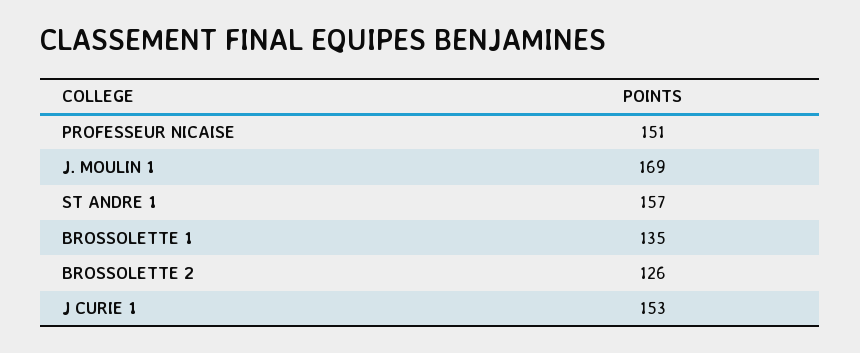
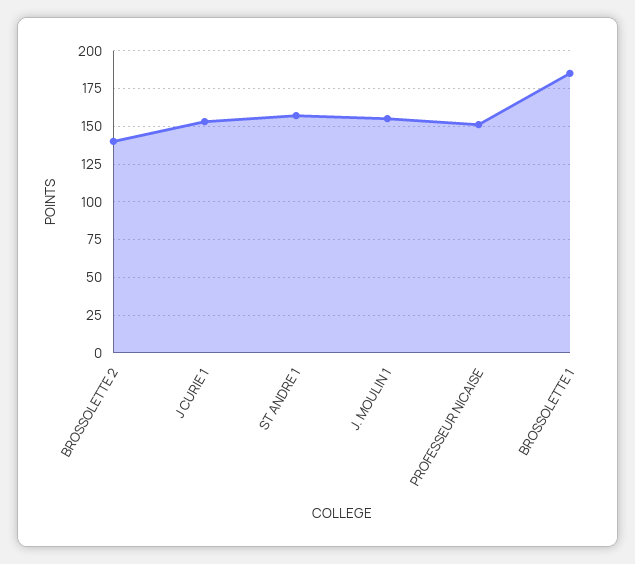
  {
    "PROFESSEUR NICAISE": 151,
-   "J. MOULIN 1": 169,
+   "J. MOULIN 1": 155,
    "ST ANDRE 1": 157,
-   "BROSSOLETTE 1": 135,
+   "BROSSOLETTE 1": 185,
-   "BROSSOLETTE 2": 126,
+   "BROSSOLETTE 2": 140,
    "J CURIE 1": 153
  }

